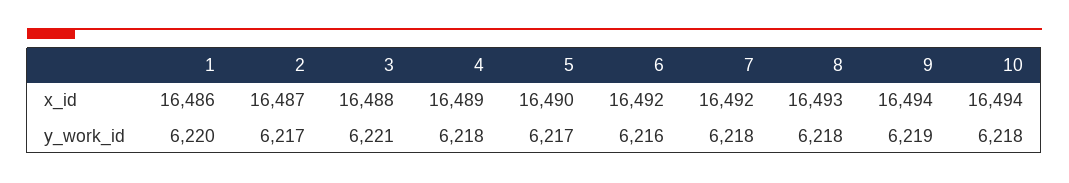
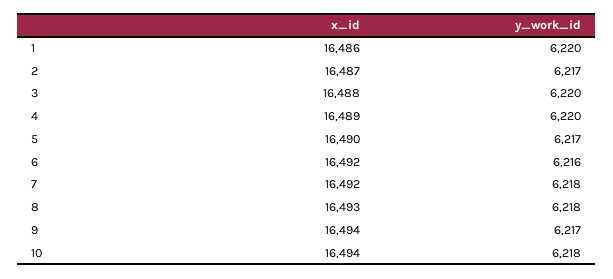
  {
    "1": {
      "x_id": 16486,
      "y_work_id": 6220
    },
    "2": {
      "x_id": 16487,
      "y_work_id": 6217
    },
    "3": {
      "x_id": 16488,
-     "y_work_id": 6221
+     "y_work_id": 6220
    },
    "4": {
      "x_id": 16489,
-     "y_work_id": 6218
+     "y_work_id": 6220
    },
    "5": {
      "x_id": 16490,
      "y_work_id": 6217
    },
    "6": {
      "x_id": 16492,
      "y_work_id": 6216
    },
    "7": {
      "x_id": 16492,
      "y_work_id": 6218
    },
    "8": {
      "x_id": 16493,
      "y_work_id": 6218
    },
    "9": {
      "x_id": 16494,
-     "y_work_id": 6219
+     "y_work_id": 6217
    },
    "10": {
      "x_id": 16494,
      "y_work_id": 6218
    }
  }

